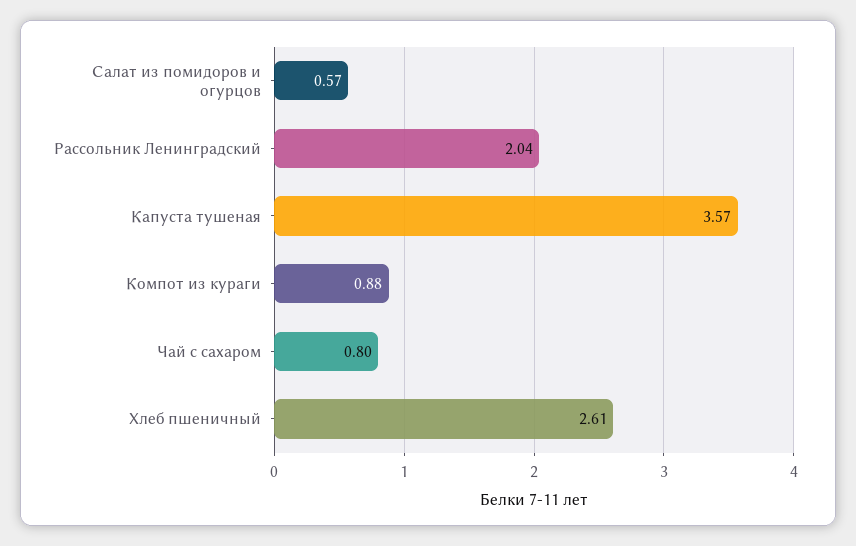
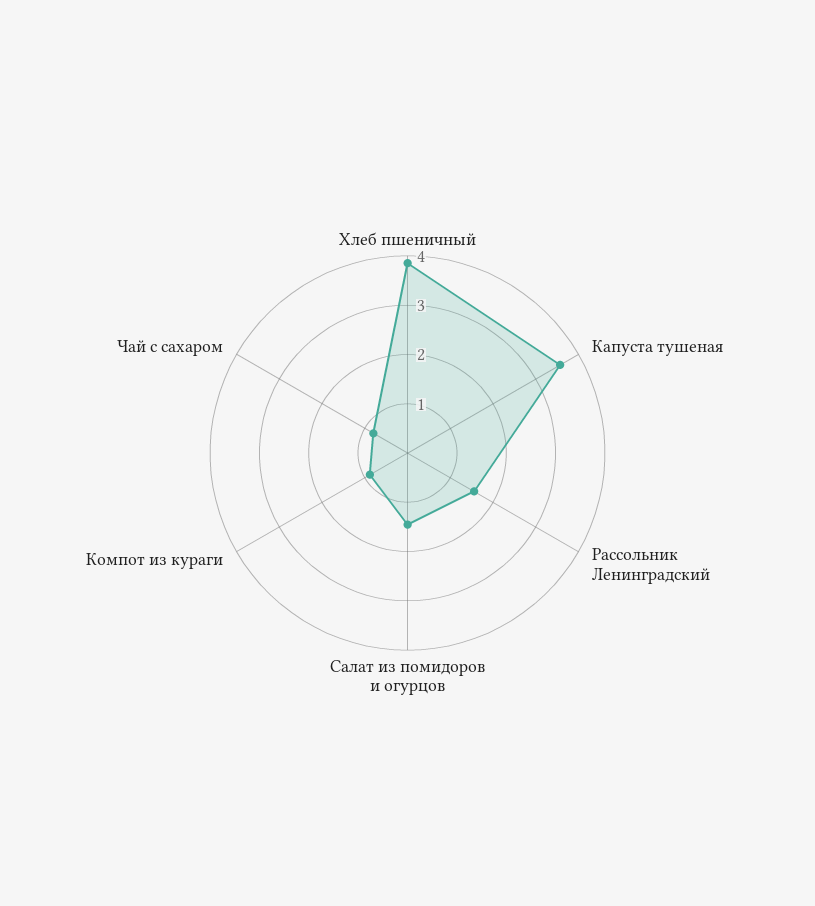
  {
-   "Салат из помидоров и огурцов": 0.57,
+   "Салат из помидоров и огурцов": 1.4,
-   "Рассольник Ленинградский": 2.04,
+   "Рассольник Ленинградский": 1.6,
    "Капуста тушеная": 3.57,
    "Компот из кураги": 0.88,
    "Чай с сахаром": 0.8,
-   "Хлеб пшеничный": 2.61
+   "Хлеб пшеничный": 3.8
  }

